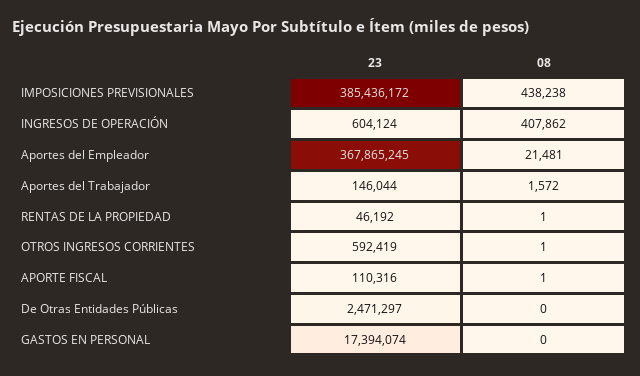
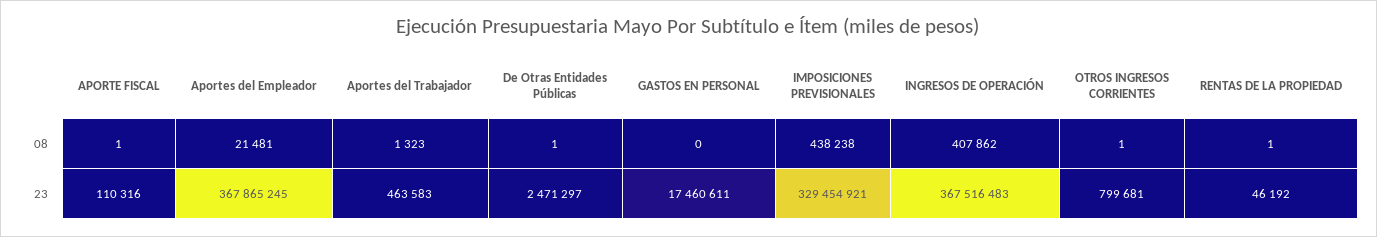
  {
    "23": {
-     "IMPOSICIONES PREVISIONALES": 385436172,
+     "IMPOSICIONES PREVISIONALES": 329454921,
-     "INGRESOS DE OPERACIÓN": 604124,
+     "INGRESOS DE OPERACIÓN": 367516483,
      "Aportes del Empleador": 367865245,
-     "Aportes del Trabajador": 146044,
+     "Aportes del Trabajador": 463583,
      "RENTAS DE LA PROPIEDAD": 46192,
-     "OTROS INGRESOS CORRIENTES": 592419,
+     "OTROS INGRESOS CORRIENTES": 799681,
      "APORTE FISCAL": 110316,
      "De Otras Entidades Públicas": 2471297,
-     "GASTOS EN PERSONAL": 17394074
+     "GASTOS EN PERSONAL": 17460611
    },
    "08": {
      "IMPOSICIONES PREVISIONALES": 438238,
      "INGRESOS DE OPERACIÓN": 407862,
      "Aportes del Empleador": 21481,
-     "Aportes del Trabajador": 1572,
+     "Aportes del Trabajador": 1323,
      "RENTAS DE LA PROPIEDAD": 1,
      "OTROS INGRESOS CORRIENTES": 1,
      "APORTE FISCAL": 1,
-     "De Otras Entidades Públicas": 0,
+     "De Otras Entidades Públicas": 1,
      "GASTOS EN PERSONAL": 0
    }
  }

